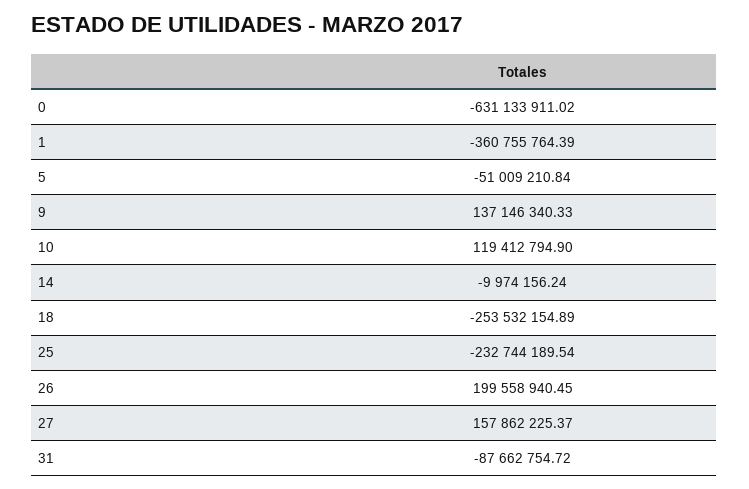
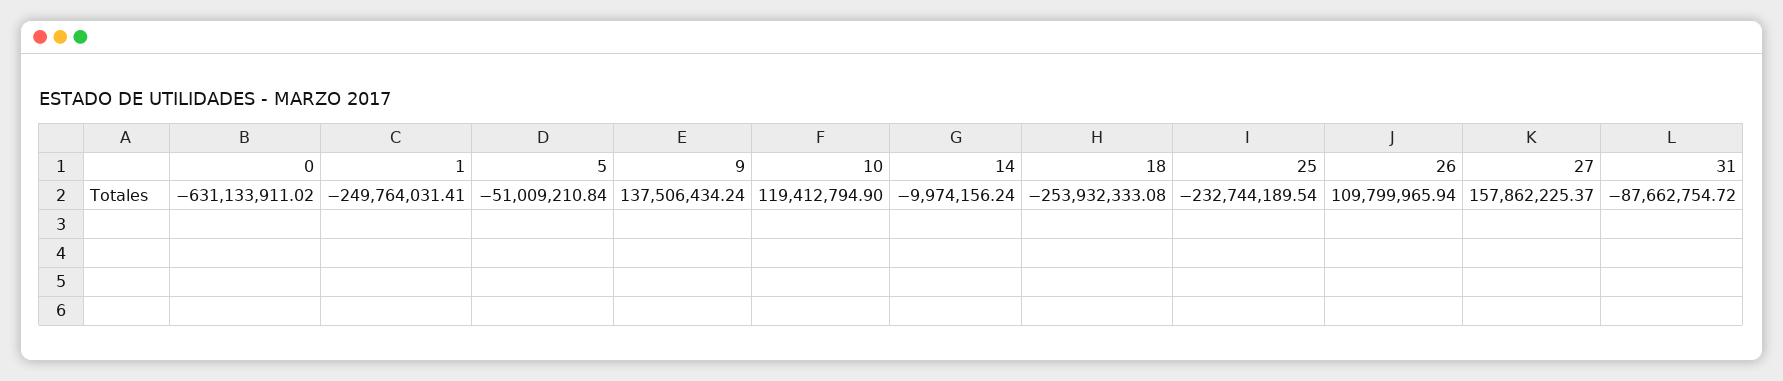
  {
    "0": -631133911.02,
-   "1": -360755764.39,
+   "1": -249764031.41,
    "5": -51009210.84,
-   "9": 137146340.33,
+   "9": 137506434.24,
    "10": 119412794.9,
    "14": -9974156.24,
-   "18": -253532154.89,
+   "18": -253932333.08,
    "25": -232744189.54,
-   "26": 199558940.45,
+   "26": 109799965.94,
    "27": 157862225.37,
    "31": -87662754.72
  }

